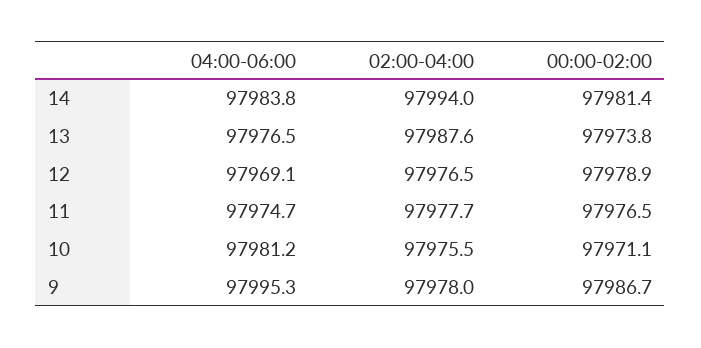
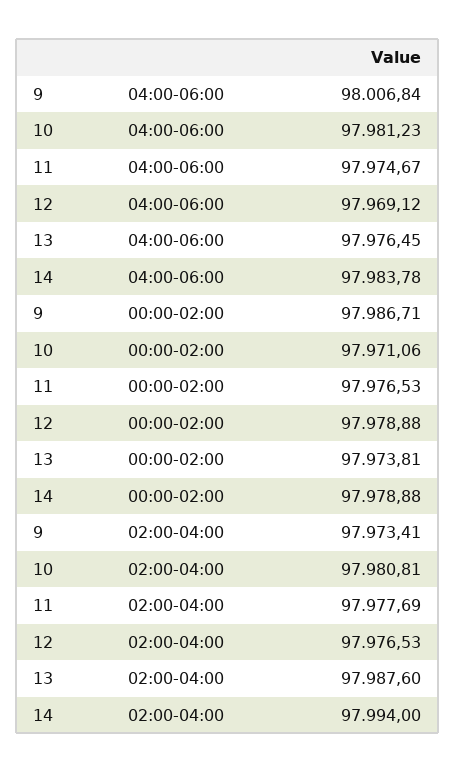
  {
    "04:00-06:00": {
      "14": 97983.78,
      "13": 97976.45,
      "12": 97969.12,
      "11": 97974.67,
      "10": 97981.23,
-     "9": 97995.3
+     "9": 98006.84
    },
    "02:00-04:00": {
      "14": 97994,
      "13": 97987.6,
      "12": 97976.53,
      "11": 97977.69,
-     "10": 97975.5,
+     "10": 97980.81,
-     "9": 97978
+     "9": 97973.41
    },
    "00:00-02:00": {
-     "14": 97981.4,
+     "14": 97978.88,
      "13": 97973.81,
      "12": 97978.88,
      "11": 97976.53,
      "10": 97971.06,
      "9": 97986.71
    }
  }

